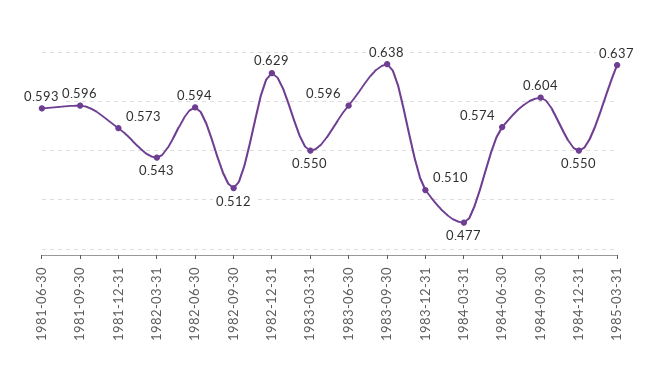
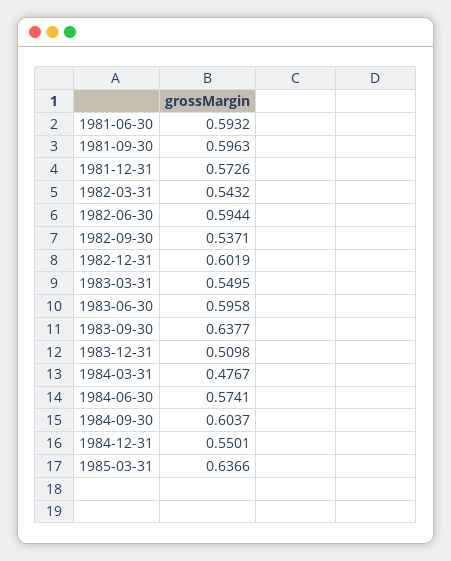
  {
    "1981-06-30": 0.5932,
    "1981-09-30": 0.5963,
    "1981-12-31": 0.5726,
    "1982-03-31": 0.5432,
    "1982-06-30": 0.5944,
-   "1982-09-30": 0.512,
+   "1982-09-30": 0.5371,
-   "1982-12-31": 0.629,
+   "1982-12-31": 0.6019,
    "1983-03-31": 0.5495,
    "1983-06-30": 0.5958,
    "1983-09-30": 0.6377,
    "1983-12-31": 0.5098,
    "1984-03-31": 0.4767,
    "1984-06-30": 0.5741,
    "1984-09-30": 0.6037,
    "1984-12-31": 0.5501,
    "1985-03-31": 0.6366
  }

